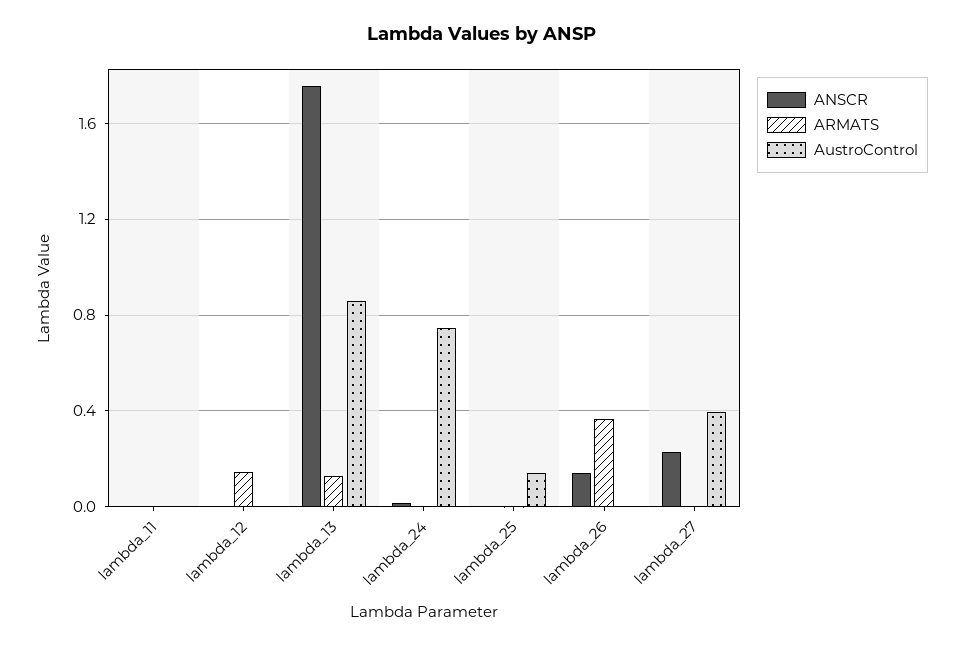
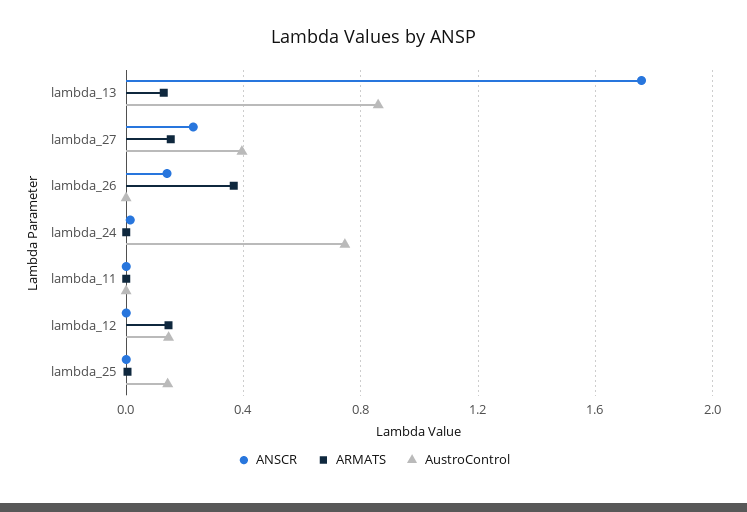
  {
    "ANSCR": {
      "lambda_11": 0,
      "lambda_12": 0,
      "lambda_13": 1.75,
      "lambda_24": 0,
      "lambda_25": 0,
      "lambda_26": 0.15,
      "lambda_27": 0.25
    },
    "ARMATS": {
      "lambda_11": 0,
      "lambda_12": 0.15,
      "lambda_13": 0.15,
      "lambda_24": 0,
      "lambda_25": 0,
      "lambda_26": 0.35,
-     "lambda_27": 0
+     "lambda_27": 0.15
    },
    "AustroControl": {
      "lambda_11": 0,
-     "lambda_12": 0,
+     "lambda_12": 0.15,
      "lambda_13": 0.85,
      "lambda_24": 0.75,
      "lambda_25": 0.15,
      "lambda_26": 0,
      "lambda_27": 0.4
    }
  }

